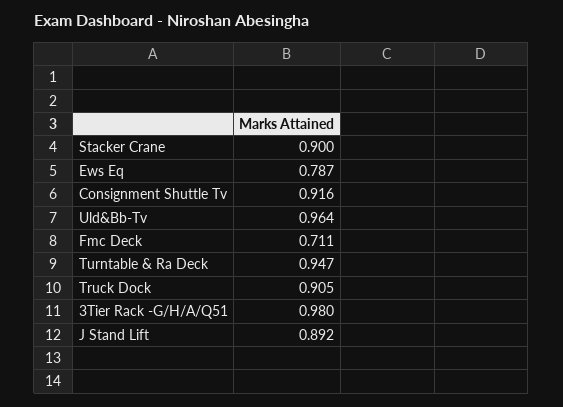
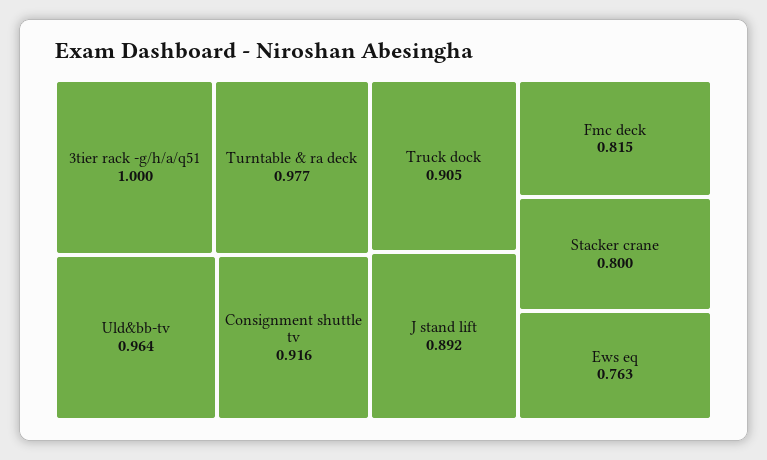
  {
-   "Stacker Crane": 0.9,
+   "Stacker Crane": 0.8,
-   "Ews Eq": 0.787,
+   "Ews Eq": 0.763,
    "Consignment Shuttle Tv": 0.916,
    "Uld&Bb-Tv": 0.964,
-   "Fmc Deck": 0.711,
+   "Fmc Deck": 0.815,
-   "Turntable & Ra Deck": 0.947,
+   "Turntable & Ra Deck": 0.977,
    "Truck Dock": 0.905,
-   "3Tier Rack -G/H/A/Q51": 0.98,
+   "3Tier Rack -G/H/A/Q51": 1,
    "J Stand Lift": 0.892
  }

